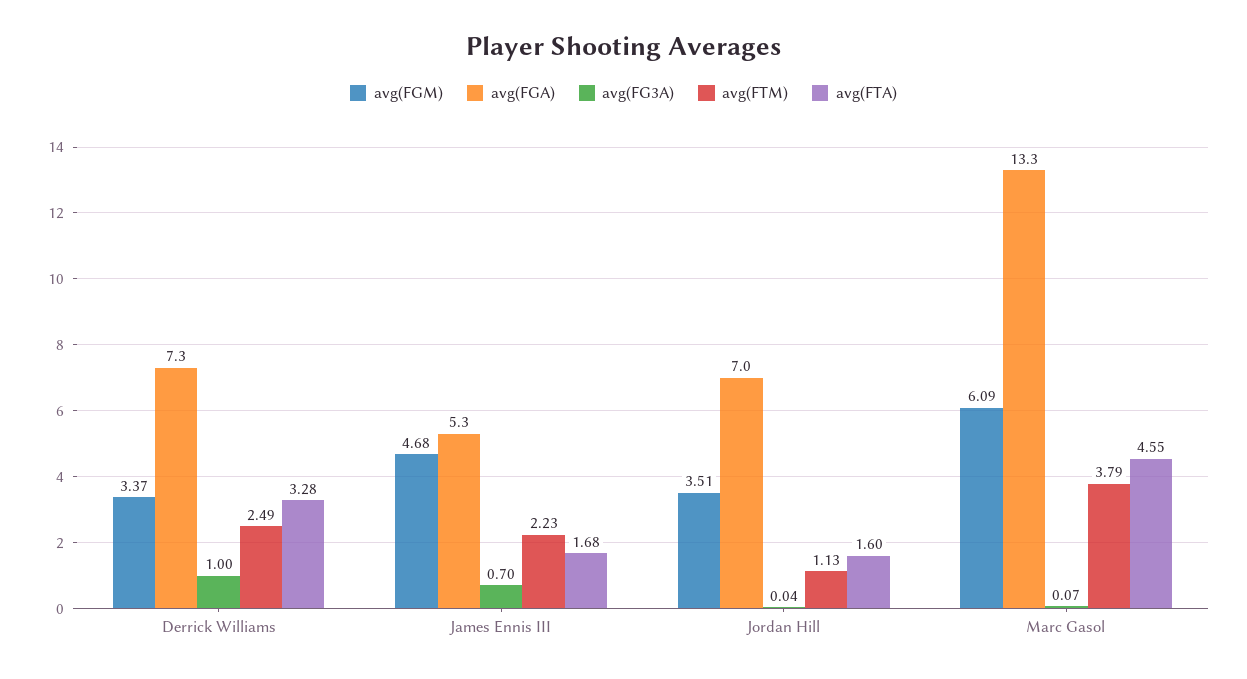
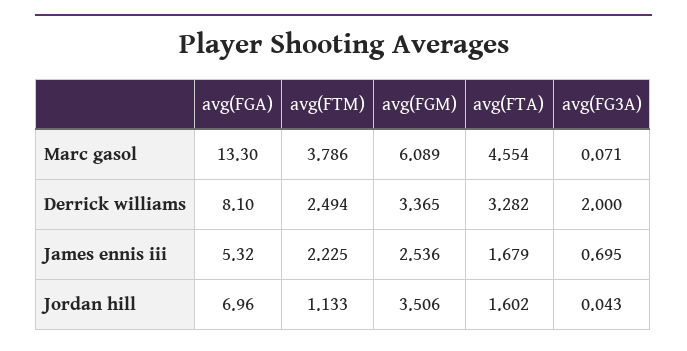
  {
    "avg(FGM)": {
      "Derrick Williams": 3.365,
-     "James Ennis III": 4.68,
+     "James Ennis III": 2.536,
      "Jordan Hill": 3.506,
      "Marc Gasol": 6.089
    },
    "avg(FGA)": {
-     "Derrick Williams": 7.3,
+     "Derrick Williams": 8.1,
      "James Ennis III": 5.32,
      "Jordan Hill": 6.96,
      "Marc Gasol": 13.3
    },
    "avg(FG3A)": {
-     "Derrick Williams": 1,
+     "Derrick Williams": 2,
      "James Ennis III": 0.695,
      "Jordan Hill": 0.043,
      "Marc Gasol": 0.071
    },
    "avg(FTM)": {
      "Derrick Williams": 2.494,
      "James Ennis III": 2.225,
      "Jordan Hill": 1.133,
      "Marc Gasol": 3.786
    },
    "avg(FTA)": {
      "Derrick Williams": 3.282,
      "James Ennis III": 1.679,
      "Jordan Hill": 1.602,
      "Marc Gasol": 4.554
    }
  }

